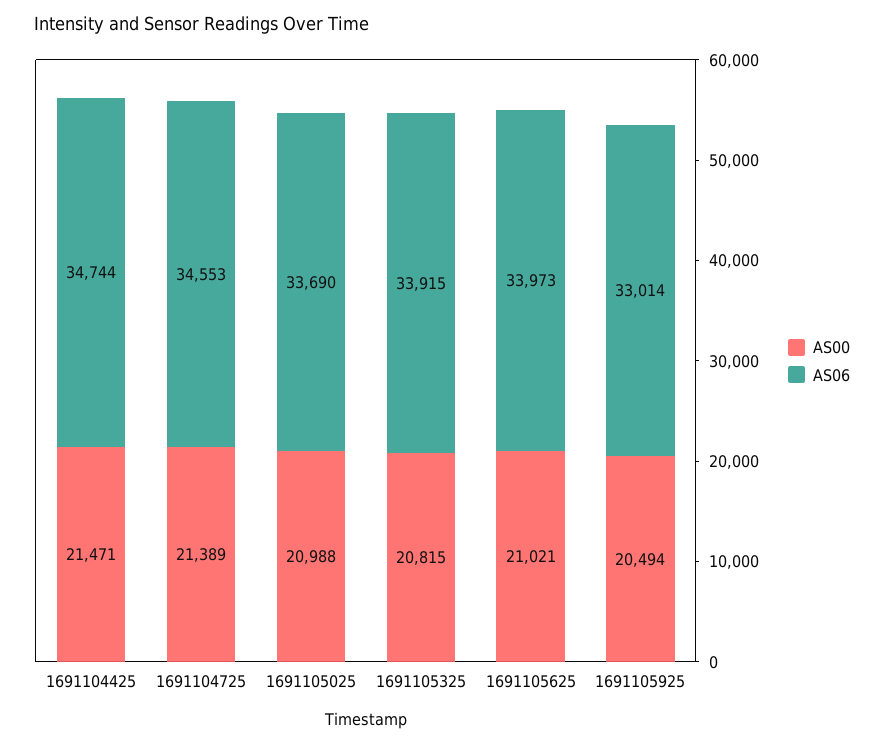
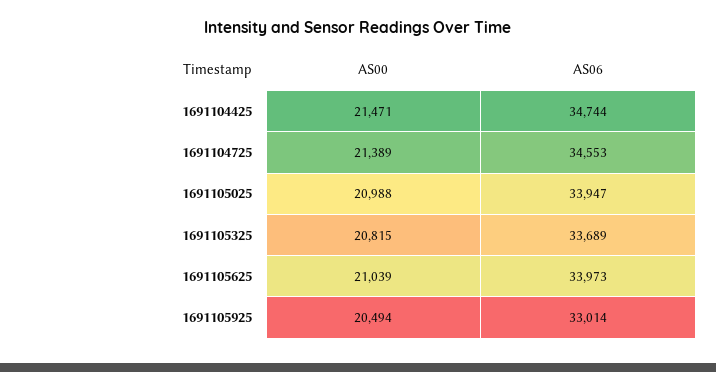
  {
    "AS00": {
      "1691104425": 21471,
      "1691104725": 21389,
      "1691105025": 20988,
      "1691105325": 20815,
-     "1691105625": 21021,
+     "1691105625": 21039,
      "1691105925": 20494
    },
    "AS06": {
      "1691104425": 34744,
      "1691104725": 34553,
-     "1691105025": 33690,
+     "1691105025": 33947,
-     "1691105325": 33915,
+     "1691105325": 33689,
      "1691105625": 33973,
      "1691105925": 33014
    }
  }

